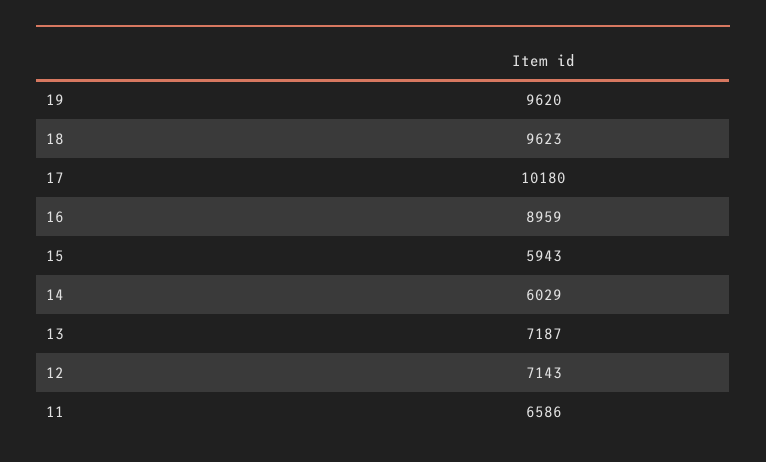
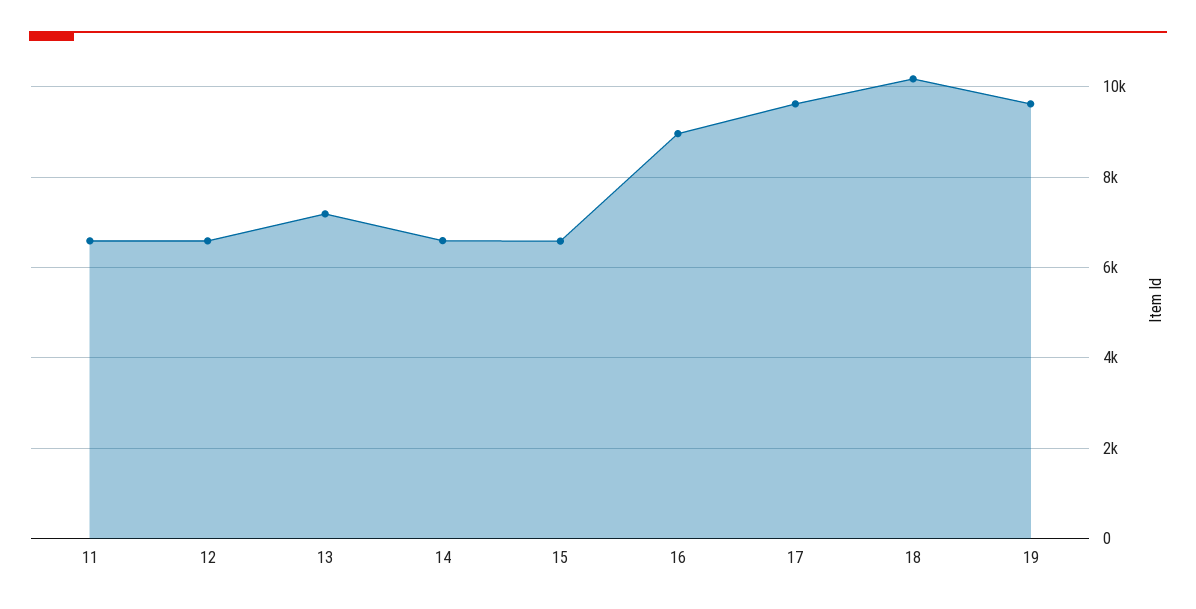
  {
    "19": 9620,
-   "18": 9623,
+   "18": 10200,
-   "17": 10180,
+   "17": 9600,
    "16": 8959,
-   "15": 5943,
+   "15": 6600,
-   "14": 6029,
+   "14": 6600,
    "13": 7187,
-   "12": 7143,
+   "12": 6600,
    "11": 6586
  }

